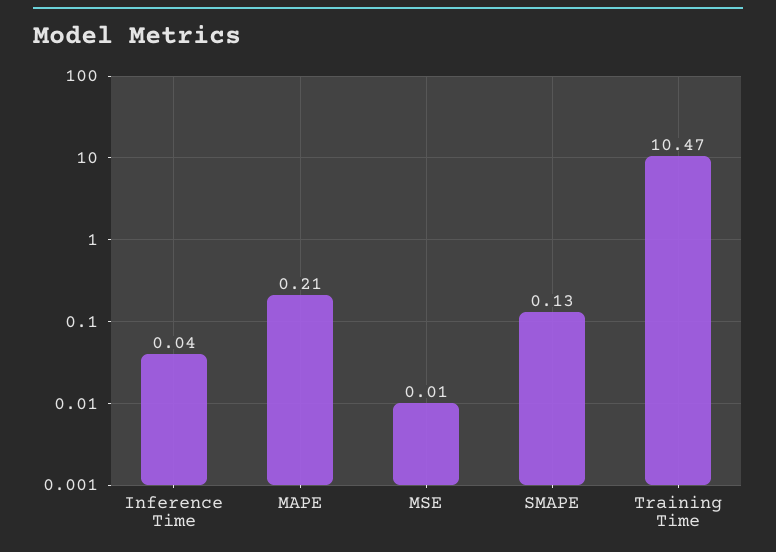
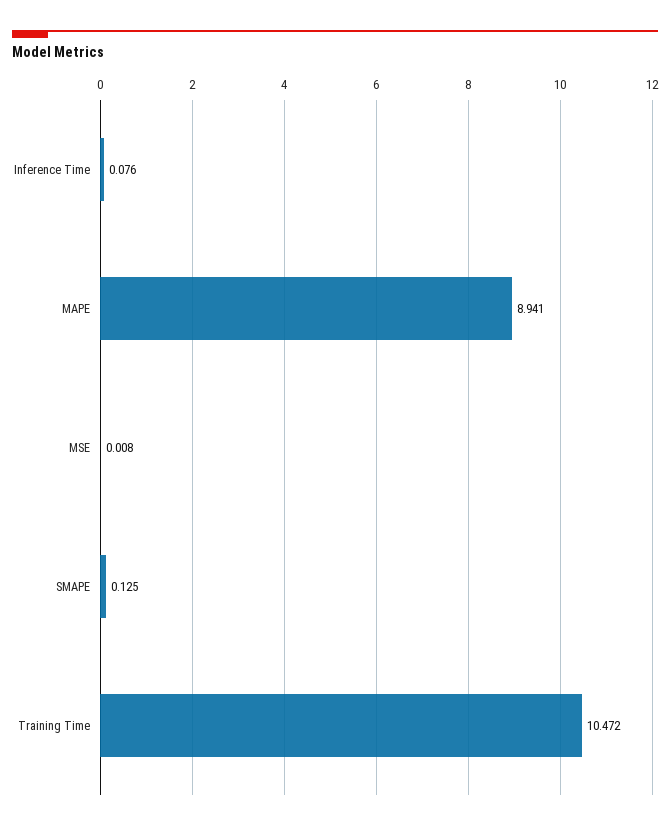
  {
-   "Inference Time": 0.04,
+   "Inference Time": 0.076,
-   "MAPE": 0.21,
+   "MAPE": 8.941,
    "MSE": 0.008,
    "SMAPE": 0.125,
    "Training Time": 10.472
  }

